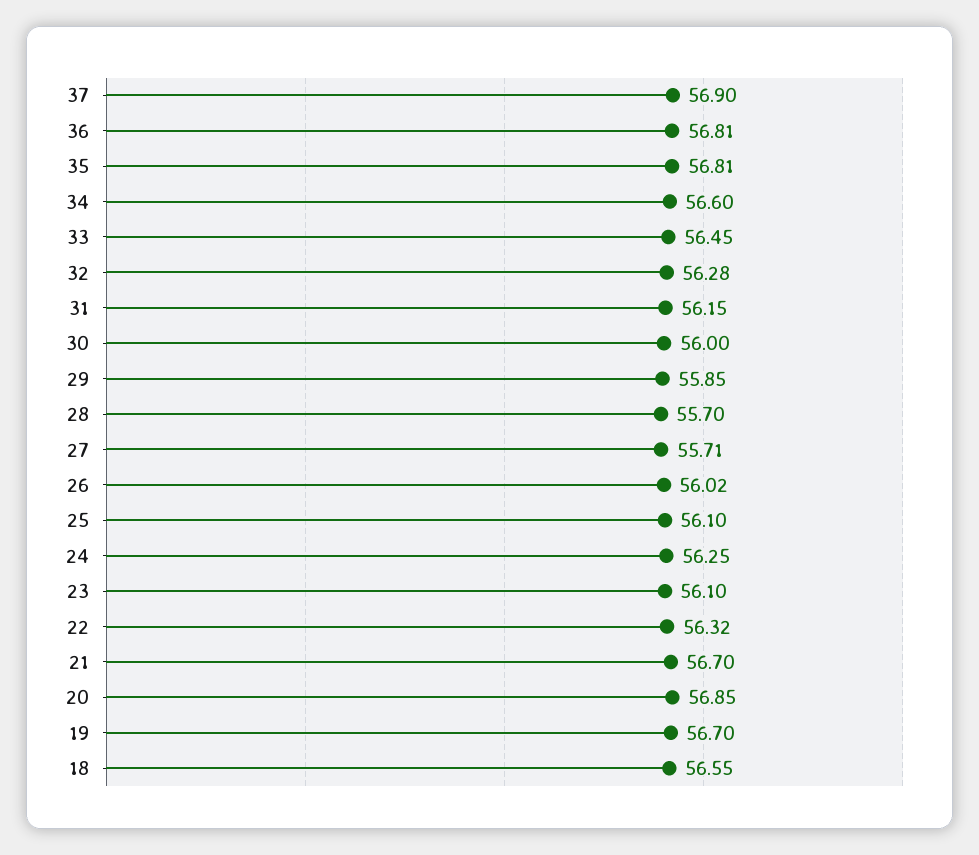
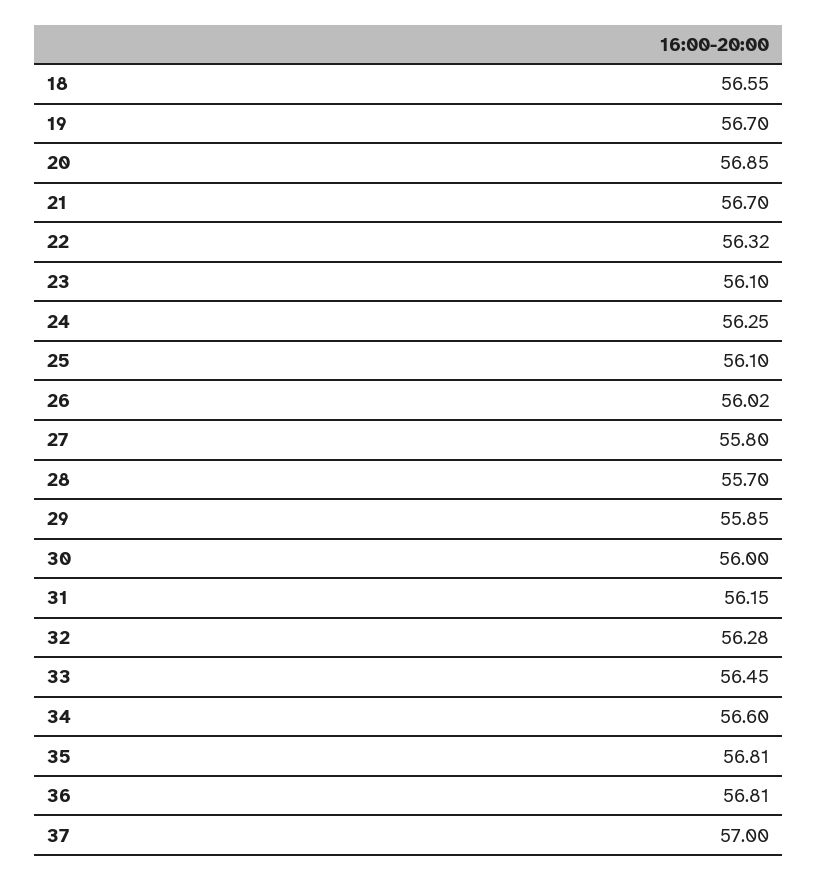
  {
-   "37": 56.9,
+   "37": 57,
    "36": 56.81,
    "35": 56.81,
    "34": 56.6,
    "33": 56.45,
    "32": 56.28,
    "31": 56.15,
    "30": 56,
    "29": 55.85,
    "28": 55.7,
-   "27": 55.71,
+   "27": 55.8,
    "26": 56.02,
    "25": 56.1,
    "24": 56.25,
    "23": 56.1,
    "22": 56.32,
    "21": 56.7,
    "20": 56.85,
    "19": 56.7,
    "18": 56.55
  }

